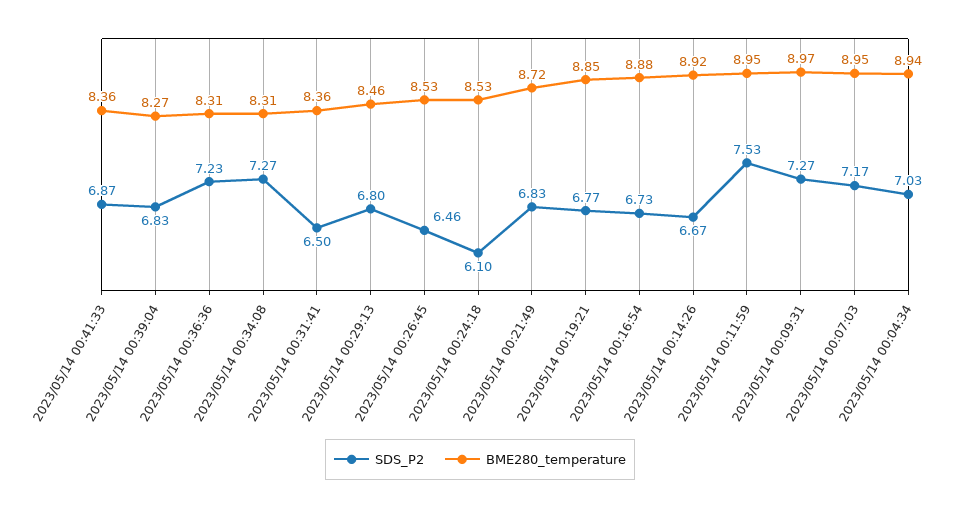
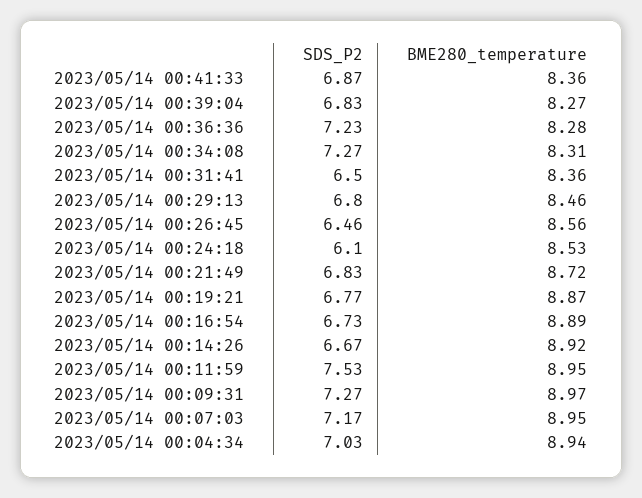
  {
    "SDS_P2": {
      "2023/05/14 00:41:33": 6.87,
      "2023/05/14 00:39:04": 6.83,
      "2023/05/14 00:36:36": 7.23,
      "2023/05/14 00:34:08": 7.27,
      "2023/05/14 00:31:41": 6.5,
      "2023/05/14 00:29:13": 6.8,
      "2023/05/14 00:26:45": 6.46,
      "2023/05/14 00:24:18": 6.1,
      "2023/05/14 00:21:49": 6.83,
      "2023/05/14 00:19:21": 6.77,
      "2023/05/14 00:16:54": 6.73,
      "2023/05/14 00:14:26": 6.67,
      "2023/05/14 00:11:59": 7.53,
      "2023/05/14 00:09:31": 7.27,
      "2023/05/14 00:07:03": 7.17,
      "2023/05/14 00:04:34": 7.03
    },
    "BME280_temperature": {
      "2023/05/14 00:41:33": 8.36,
      "2023/05/14 00:39:04": 8.27,
-     "2023/05/14 00:36:36": 8.31,
+     "2023/05/14 00:36:36": 8.28,
      "2023/05/14 00:34:08": 8.31,
      "2023/05/14 00:31:41": 8.36,
      "2023/05/14 00:29:13": 8.46,
-     "2023/05/14 00:26:45": 8.53,
+     "2023/05/14 00:26:45": 8.56,
      "2023/05/14 00:24:18": 8.53,
      "2023/05/14 00:21:49": 8.72,
-     "2023/05/14 00:19:21": 8.85,
+     "2023/05/14 00:19:21": 8.87,
-     "2023/05/14 00:16:54": 8.88,
+     "2023/05/14 00:16:54": 8.89,
      "2023/05/14 00:14:26": 8.92,
      "2023/05/14 00:11:59": 8.95,
      "2023/05/14 00:09:31": 8.97,
      "2023/05/14 00:07:03": 8.95,
      "2023/05/14 00:04:34": 8.94
    }
  }

